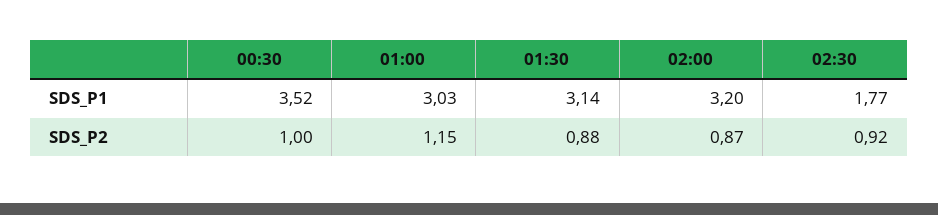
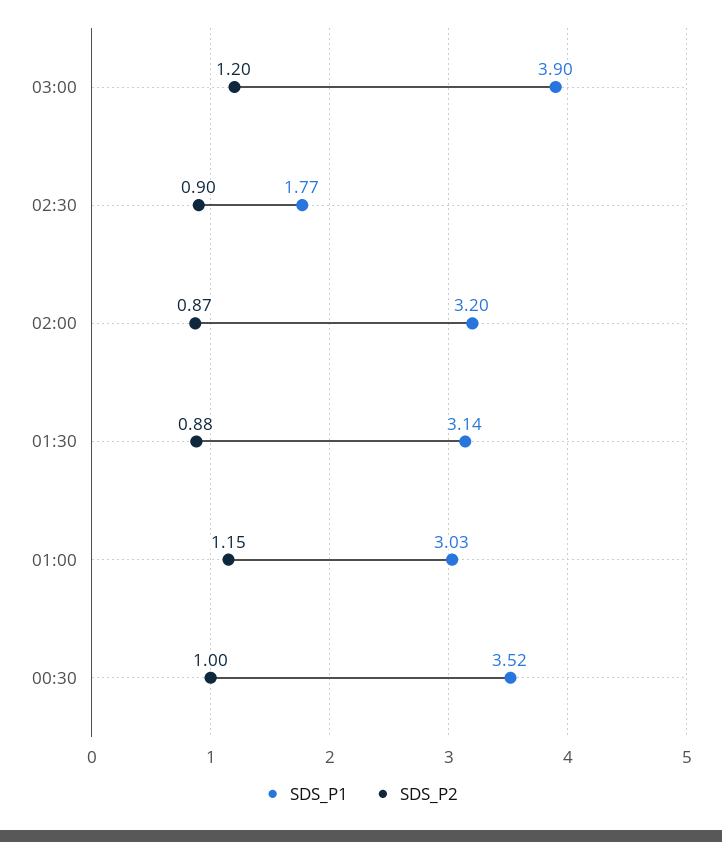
  {
    "SDS_P1": {
      "00:30": 3.52,
      "01:00": 3.03,
      "01:30": 3.14,
      "02:00": 3.2,
-     "02:30": 1.77
+     "02:30": 1.77,
+     "03:00": 3.9
    },
    "SDS_P2": {
      "00:30": 1,
      "01:00": 1.15,
      "01:30": 0.88,
      "02:00": 0.87,
-     "02:30": 0.92
+     "02:30": 0.9,
+     "03:00": 1.2
    }
  }

